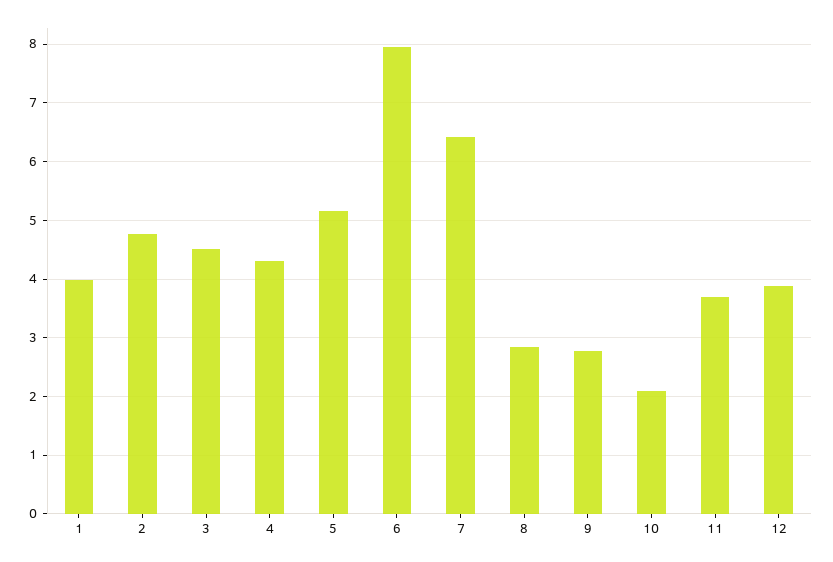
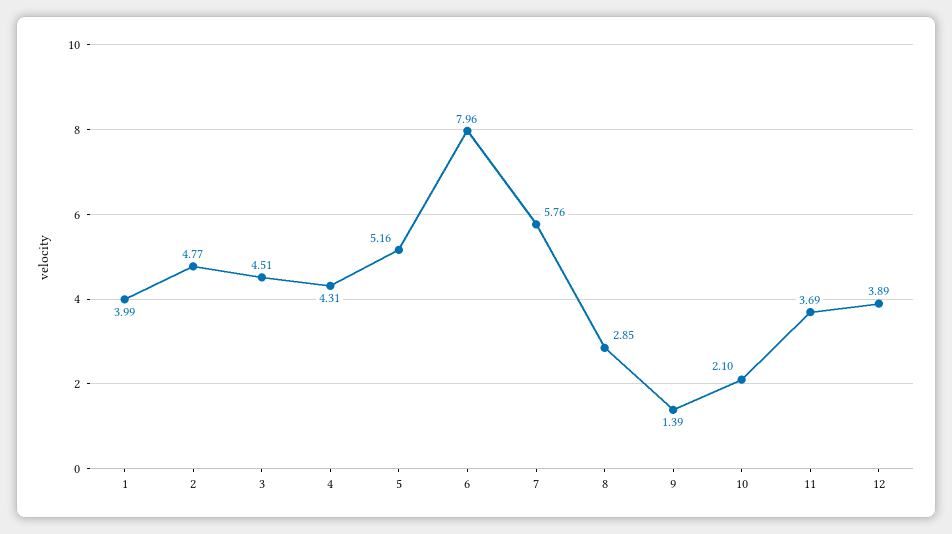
  {
    "1": 3.99,
    "2": 4.77,
    "3": 4.51,
    "4": 4.31,
    "5": 5.16,
    "6": 7.96,
-   "7": 6.4,
+   "7": 5.76,
    "8": 2.85,
-   "9": 2.8,
+   "9": 1.39,
    "10": 2.1,
    "11": 3.69,
    "12": 3.89
  }

